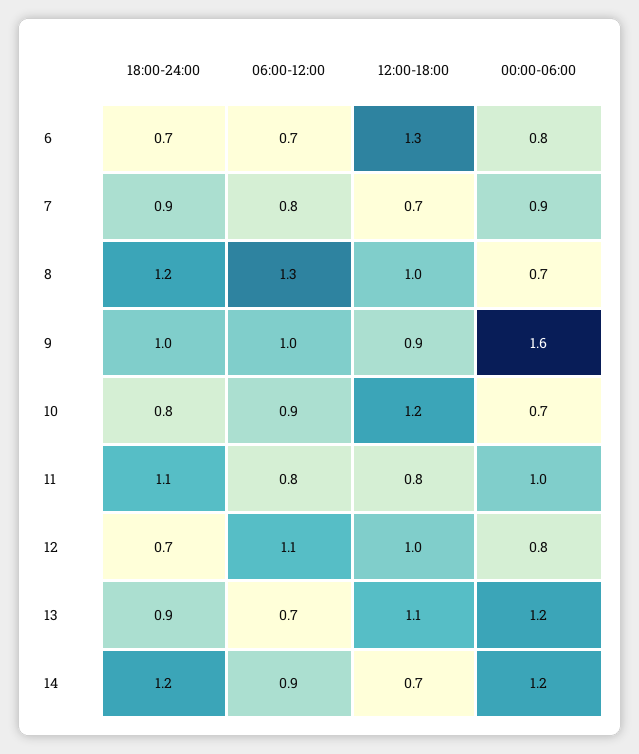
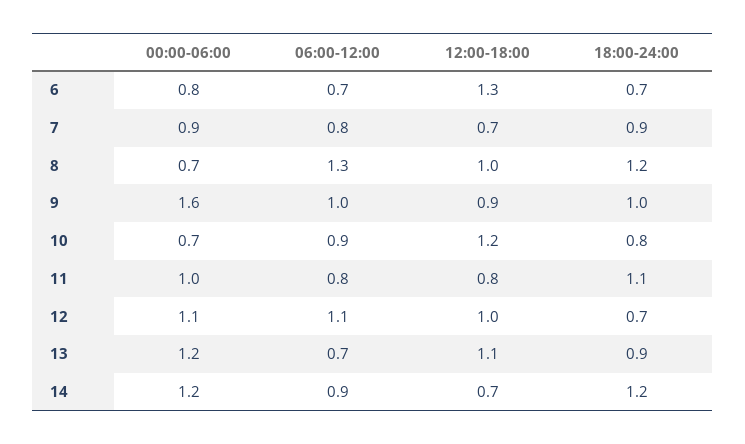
  {
    "18:00-24:00": {
      "6": 0.7,
      "7": 0.9,
      "8": 1.2,
      "9": 1,
      "10": 0.8,
      "11": 1.1,
      "12": 0.7,
      "13": 0.9,
      "14": 1.2
    },
    "06:00-12:00": {
      "6": 0.7,
      "7": 0.8,
      "8": 1.3,
      "9": 1,
      "10": 0.9,
      "11": 0.8,
      "12": 1.1,
      "13": 0.7,
      "14": 0.9
    },
    "12:00-18:00": {
      "6": 1.3,
      "7": 0.7,
      "8": 1,
      "9": 0.9,
      "10": 1.2,
      "11": 0.8,
      "12": 1,
      "13": 1.1,
      "14": 0.7
    },
    "00:00-06:00": {
      "6": 0.8,
      "7": 0.9,
      "8": 0.7,
      "9": 1.6,
      "10": 0.7,
      "11": 1,
-     "12": 0.8,
+     "12": 1.1,
      "13": 1.2,
      "14": 1.2
    }
  }

